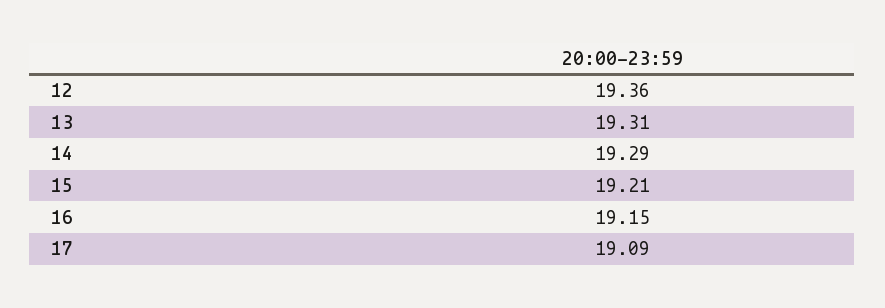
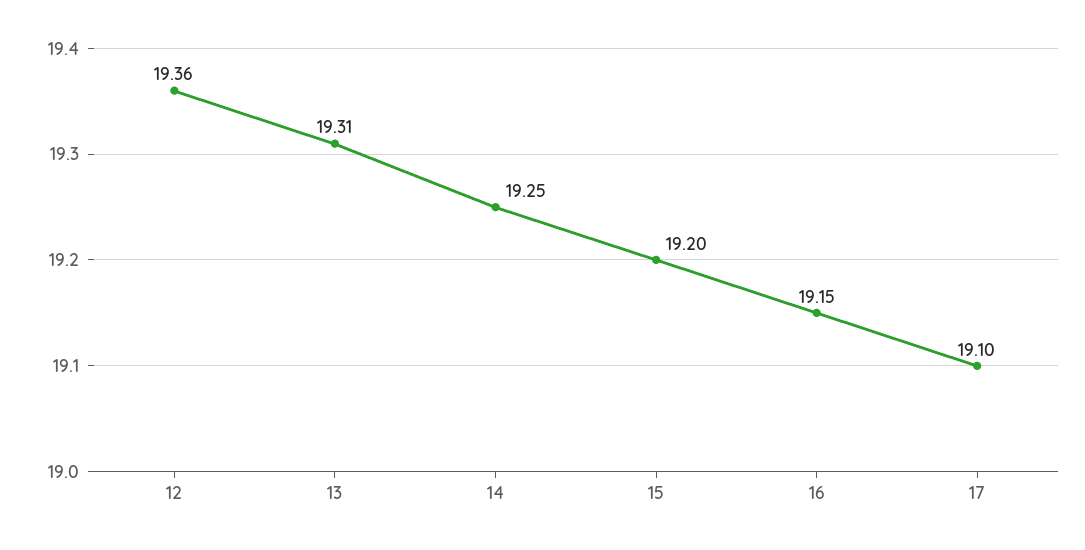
  {
    "12": 19.36,
    "13": 19.31,
-   "14": 19.29,
+   "14": 19.25,
-   "15": 19.21,
+   "15": 19.2,
    "16": 19.15,
-   "17": 19.09
+   "17": 19.1
  }

